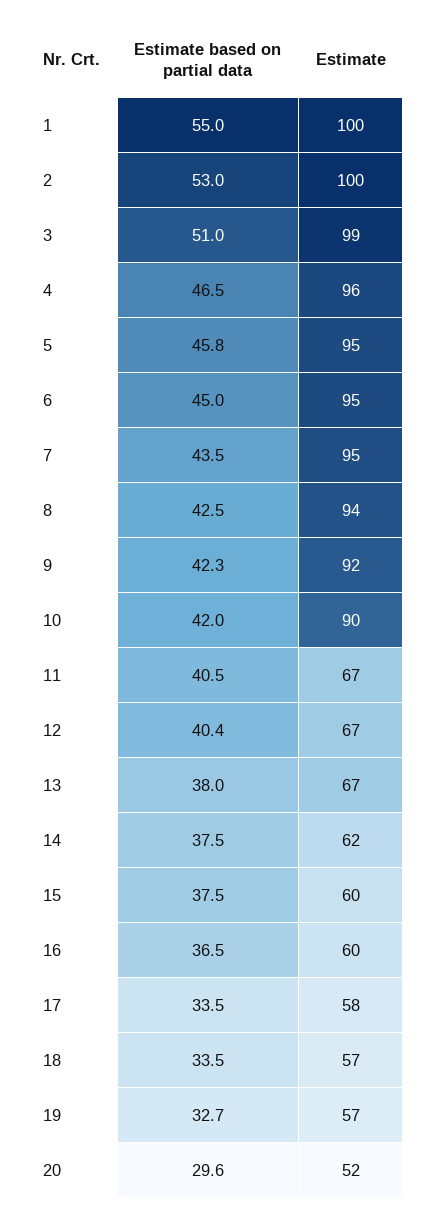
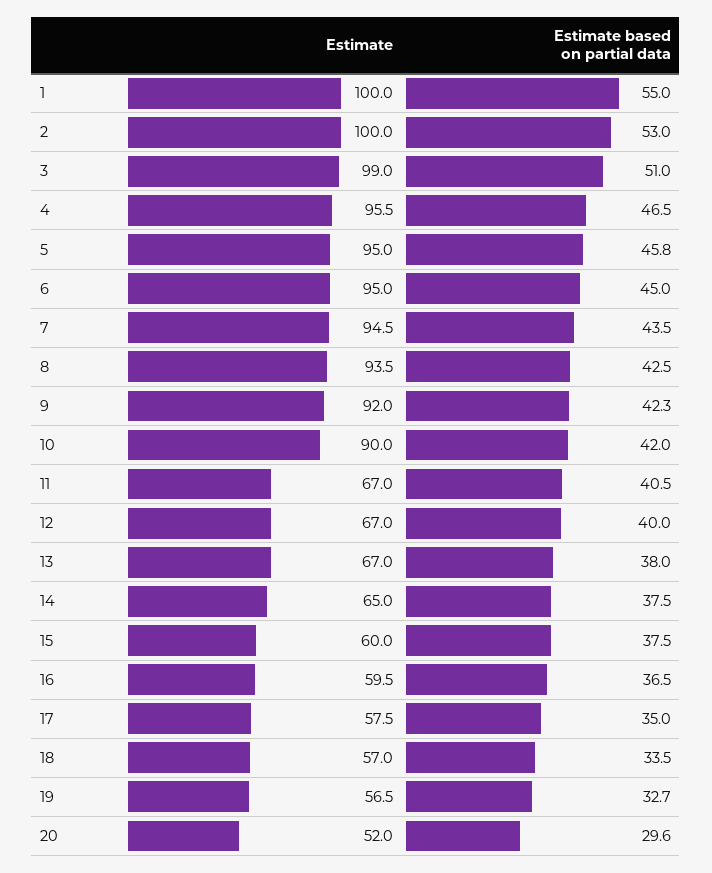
  {
    "Estimate based on partial data": {
      "1": 55,
      "2": 53,
      "3": 51,
      "4": 46.5,
      "5": 45.8,
      "6": 45,
      "7": 43.5,
      "8": 42.5,
      "9": 42.3,
      "10": 42,
      "11": 40.5,
-     "12": 40.4,
+     "12": 40,
      "13": 38,
      "14": 37.5,
      "15": 37.5,
      "16": 36.5,
-     "17": 33.5,
+     "17": 35,
      "18": 33.5,
      "19": 32.7,
      "20": 29.6
    },
    "Estimate": {
      "1": 100,
      "2": 100,
      "3": 99,
      "4": 95.5,
      "5": 95,
      "6": 95,
      "7": 94.5,
      "8": 93.5,
      "9": 92,
      "10": 90,
      "11": 67,
      "12": 67,
      "13": 67,
-     "14": 62,
+     "14": 65,
      "15": 60,
      "16": 59.5,
      "17": 57.5,
      "18": 57,
      "19": 56.5,
      "20": 52
    }
  }

